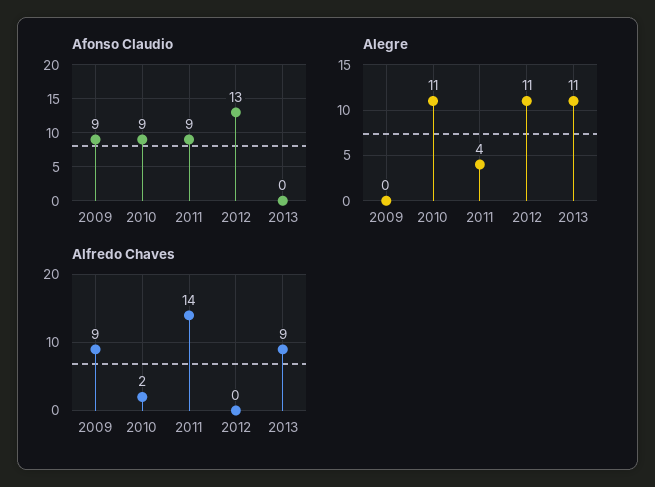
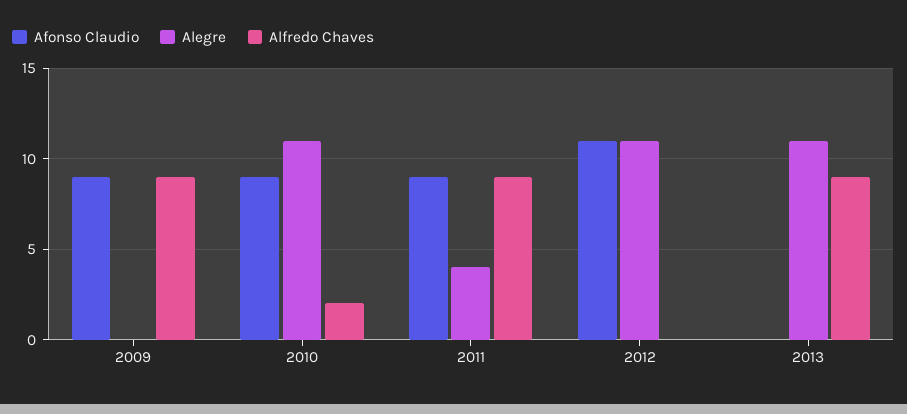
  {
    "Afonso Claudio": {
      "2009": 9,
      "2010": 9,
      "2011": 9,
-     "2012": 13,
+     "2012": 11,
      "2013": 0
    },
    "Alegre": {
      "2009": 0,
      "2010": 11,
      "2011": 4,
      "2012": 11,
      "2013": 11
    },
    "Alfredo Chaves": {
      "2009": 9,
      "2010": 2,
-     "2011": 14,
+     "2011": 9,
      "2012": 0,
      "2013": 9
    }
  }

